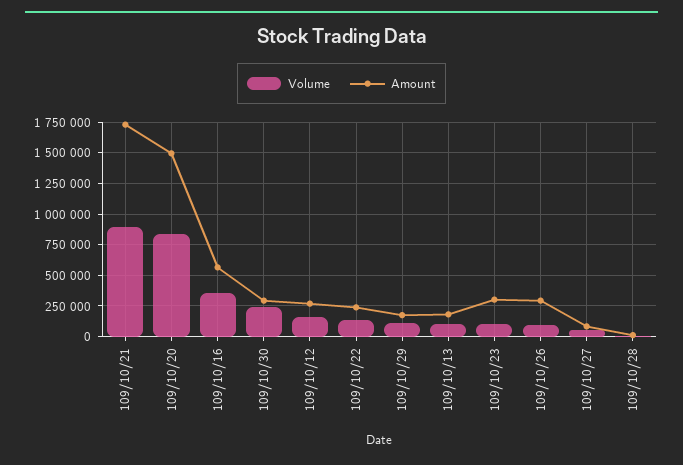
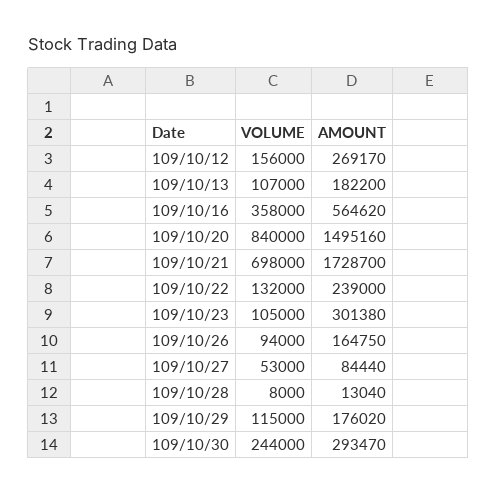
  {
    "Volume": {
-     "109/10/21": 900000,
+     "109/10/21": 698000,
      "109/10/20": 840000,
      "109/10/16": 358000,
      "109/10/30": 244000,
      "109/10/12": 156000,
      "109/10/22": 132000,
      "109/10/29": 115000,
      "109/10/13": 107000,
      "109/10/23": 105000,
      "109/10/26": 94000,
      "109/10/27": 53000,
      "109/10/28": 8000
    },
    "Amount": {
      "109/10/21": 1728700,
      "109/10/20": 1495160,
      "109/10/16": 564620,
      "109/10/30": 293470,
      "109/10/12": 269170,
      "109/10/22": 239000,
      "109/10/29": 176020,
      "109/10/13": 182200,
      "109/10/23": 301380,
-     "109/10/26": 300000,
+     "109/10/26": 164750,
      "109/10/27": 84440,
      "109/10/28": 13040
    }
  }

